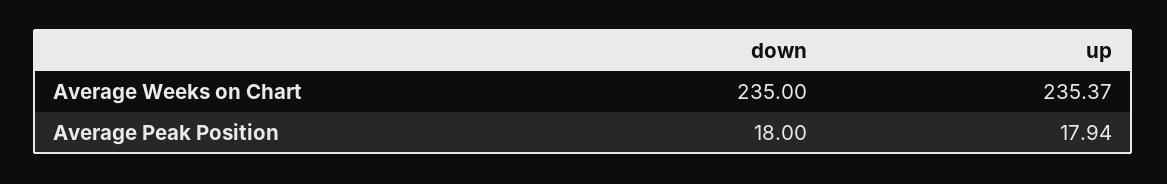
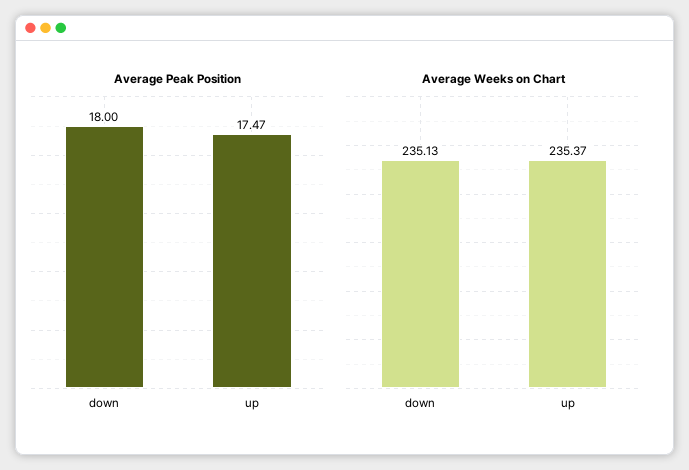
  {
    "Average Weeks on Chart": {
-     "down": 235,
+     "down": 235.13,
      "up": 235.37
    },
    "Average Peak Position": {
      "down": 18,
-     "up": 17.94
+     "up": 17.47
    }
  }

